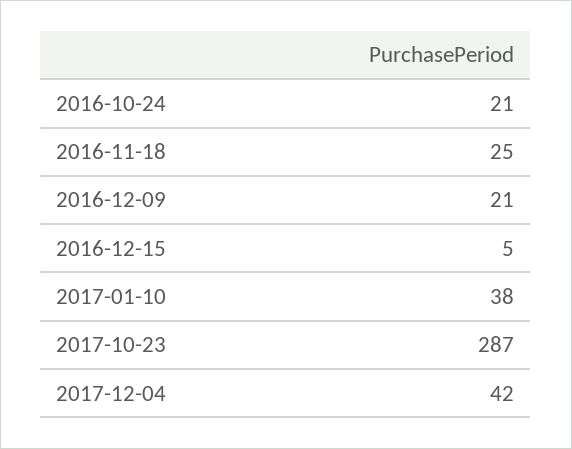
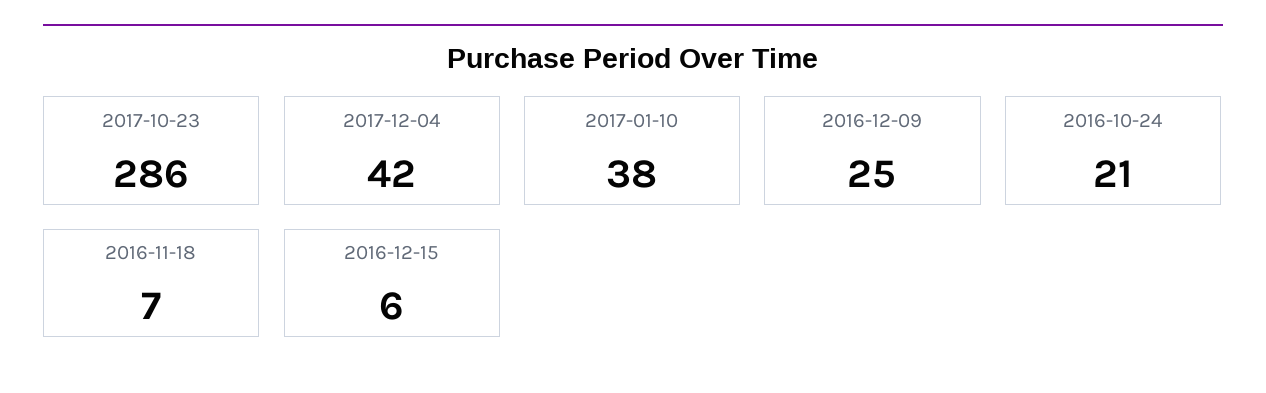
  {
    "2016-10-24": 21,
-   "2016-11-18": 25,
+   "2016-11-18": 7,
-   "2016-12-09": 21,
+   "2016-12-09": 25,
-   "2016-12-15": 5,
+   "2016-12-15": 6,
    "2017-01-10": 38,
-   "2017-10-23": 287,
+   "2017-10-23": 286,
    "2017-12-04": 42
  }

